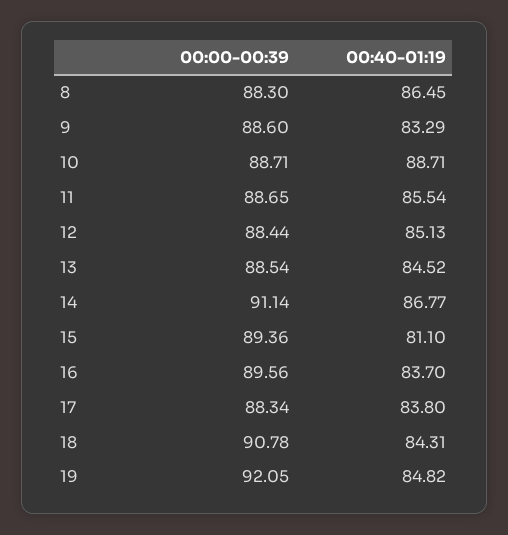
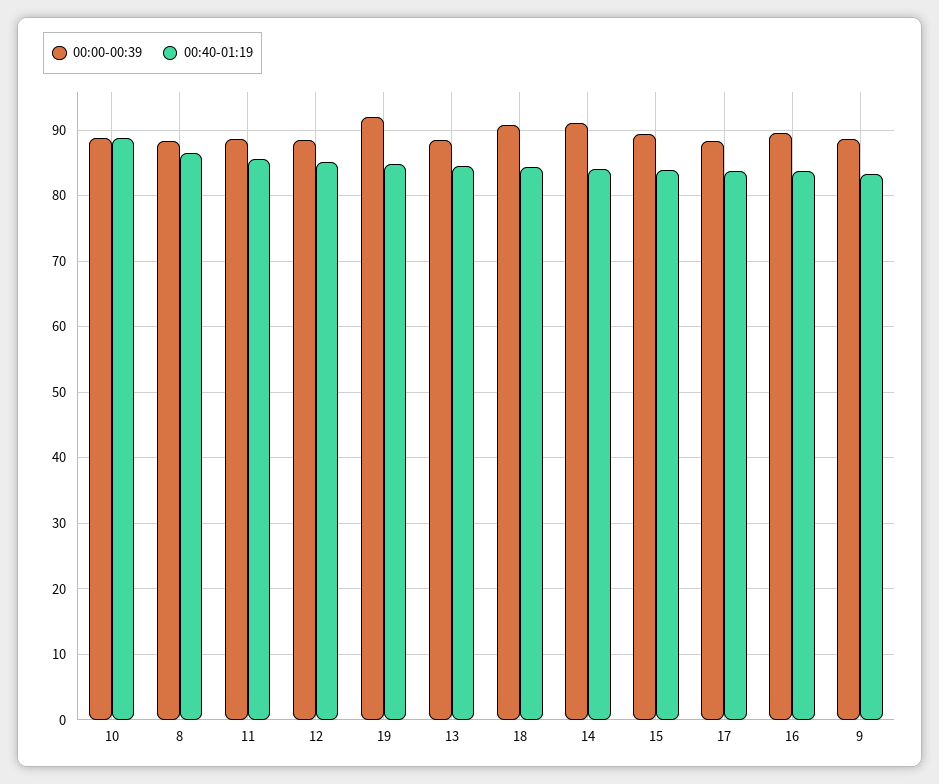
  {
    "00:00-00:39": {
      "8": 88.3,
      "9": 88.6,
      "10": 88.71,
      "11": 88.65,
      "12": 88.44,
      "13": 88.54,
      "14": 91.14,
      "15": 89.36,
      "16": 89.56,
      "17": 88.34,
      "18": 90.78,
      "19": 92.05
    },
    "00:40-01:19": {
      "8": 86.45,
      "9": 83.29,
      "10": 88.71,
      "11": 85.54,
      "12": 85.13,
      "13": 84.52,
-     "14": 86.77,
+     "14": 84,
-     "15": 81.1,
+     "15": 84,
      "16": 83.7,
      "17": 83.8,
      "18": 84.31,
      "19": 84.82
    }
  }

